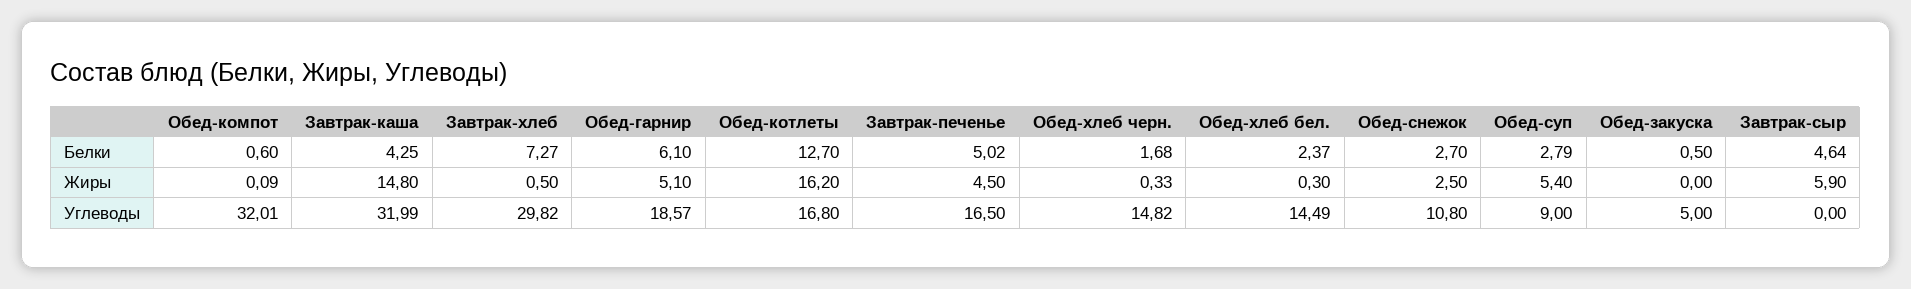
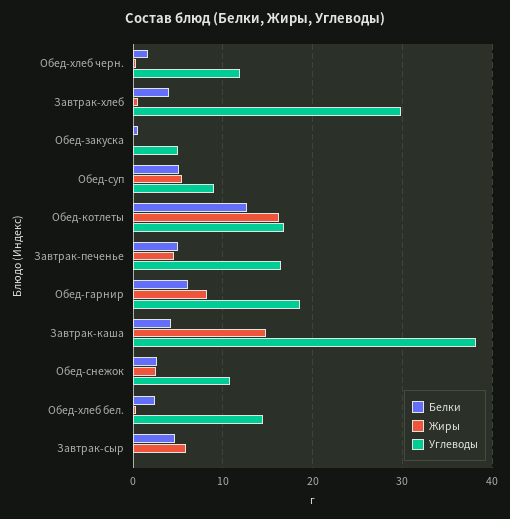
  {
    "Белки": {
-     "Обед-компот": 0.6,
      "Завтрак-каша": 4.25,
-     "Завтрак-хлеб": 7.27,
+     "Завтрак-хлеб": 4,
      "Обед-гарнир": 6.1,
      "Обед-котлеты": 12.7,
      "Завтрак-печенье": 5.02,
      "Обед-хлеб черн.": 1.68,
      "Обед-хлеб бел.": 2.37,
      "Обед-снежок": 2.7,
-     "Обед-суп": 2.79,
+     "Обед-суп": 5,
      "Обед-закуска": 0.5,
      "Завтрак-сыр": 4.64
    },
    "Жиры": {
-     "Обед-компот": 0.09,
      "Завтрак-каша": 14.8,
      "Завтрак-хлеб": 0.5,
-     "Обед-гарнир": 5.1,
+     "Обед-гарнир": 8,
      "Обед-котлеты": 16.2,
      "Завтрак-печенье": 4.5,
      "Обед-хлеб черн.": 0.33,
      "Обед-хлеб бел.": 0.3,
      "Обед-снежок": 2.5,
      "Обед-суп": 5.4,
      "Обед-закуска": 0,
      "Завтрак-сыр": 5.9
    },
    "Углеводы": {
-     "Обед-компот": 32.01,
-     "Завтрак-каша": 31.99,
+     "Завтрак-каша": 38,
      "Завтрак-хлеб": 29.82,
      "Обед-гарнир": 18.57,
      "Обед-котлеты": 16.8,
      "Завтрак-печенье": 16.5,
-     "Обед-хлеб черн.": 14.82,
+     "Обед-хлеб черн.": 12,
      "Обед-хлеб бел.": 14.49,
      "Обед-снежок": 10.8,
      "Обед-суп": 9,
      "Обед-закуска": 5,
      "Завтрак-сыр": 0
    }
  }

